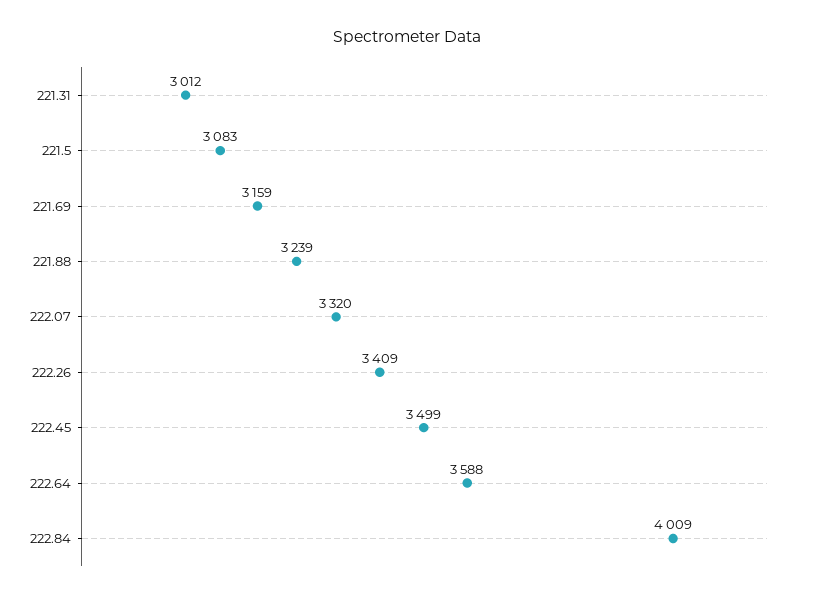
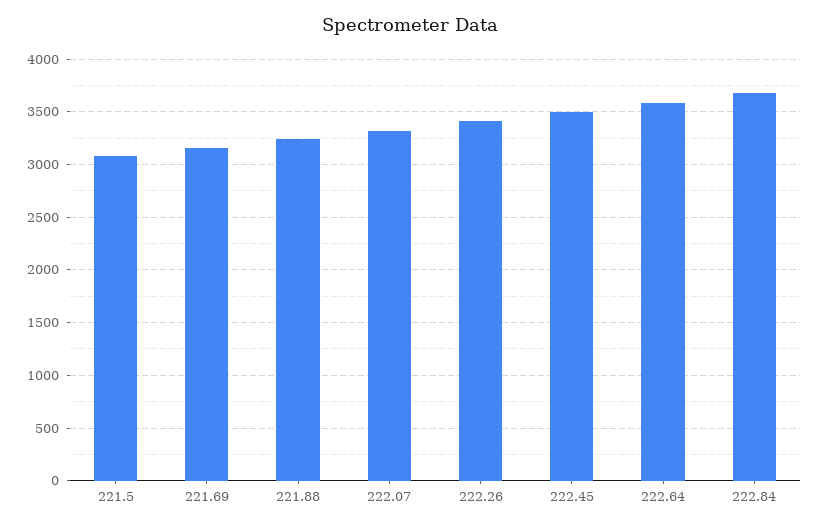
  {
-   "221.31": 3012,
    "221.5": 3083,
    "221.69": 3159,
    "221.88": 3239,
    "222.07": 3320,
    "222.26": 3409,
    "222.45": 3499,
    "222.64": 3588,
-   "222.84": 4009
+   "222.84": 3700
  }

